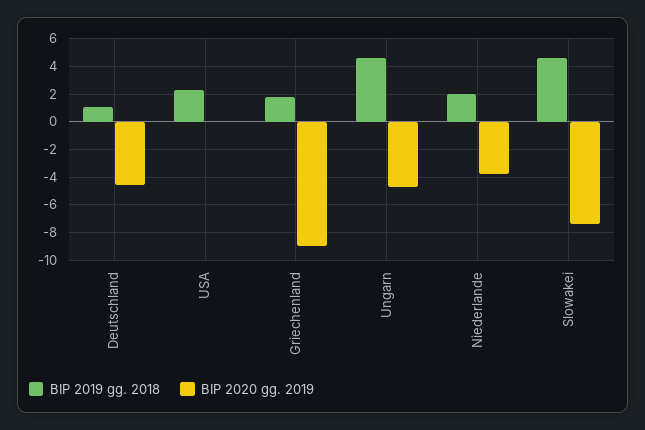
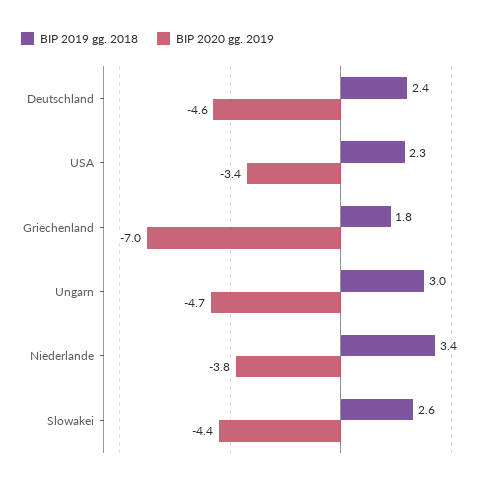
  {
    "BIP 2019 gg. 2018": {
-     "Deutschland": 1,
+     "Deutschland": 2.4,
      "USA": 2.3,
      "Griechenland": 1.8,
-     "Ungarn": 4.5,
+     "Ungarn": 3,
-     "Niederlande": 2,
+     "Niederlande": 3.4,
-     "Slowakei": 4.5
+     "Slowakei": 2.6
    },
    "BIP 2020 gg. 2019": {
      "Deutschland": -4.6,
-     "USA": 0,
+     "USA": -3.4,
-     "Griechenland": -9,
+     "Griechenland": -7,
      "Ungarn": -4.7,
      "Niederlande": -3.8,
-     "Slowakei": -7.5
+     "Slowakei": -4.4
    }
  }

